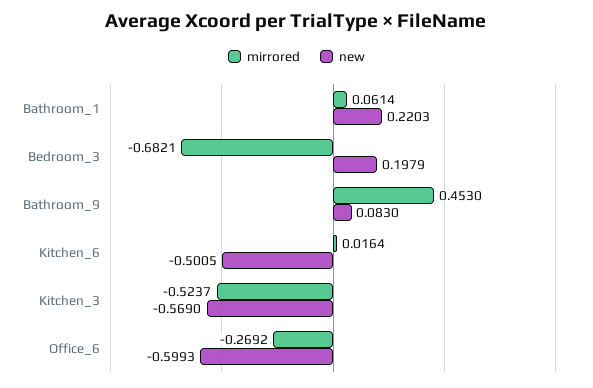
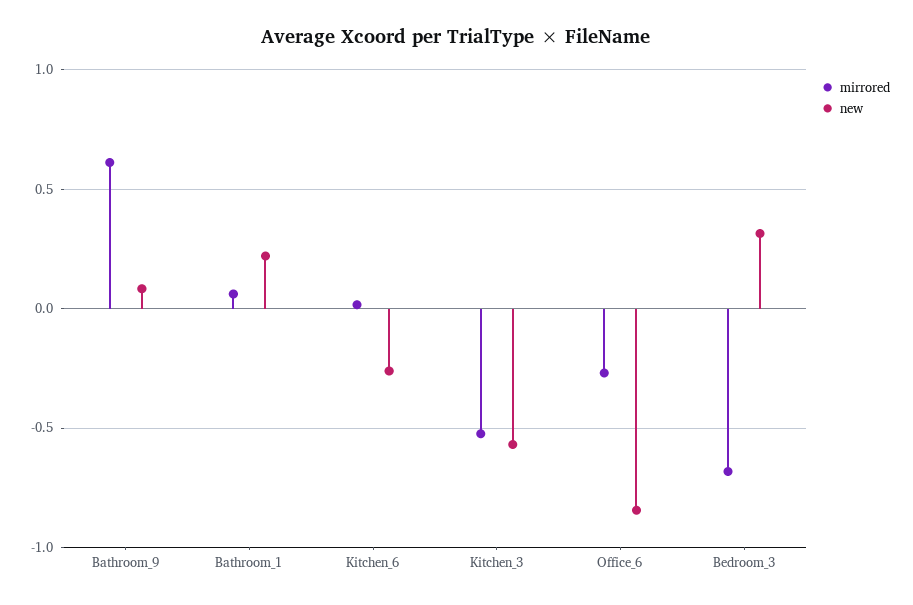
  {
    "mirrored": {
      "Bathroom_1": 0.0614,
      "Bedroom_3": -0.6821,
-     "Bathroom_9": 0.453,
+     "Bathroom_9": 0.6,
      "Kitchen_6": 0.0164,
      "Kitchen_3": -0.5237,
      "Office_6": -0.2692
    },
    "new": {
      "Bathroom_1": 0.2203,
-     "Bedroom_3": 0.1979,
+     "Bedroom_3": 0.3,
      "Bathroom_9": 0.083,
-     "Kitchen_6": -0.5005,
+     "Kitchen_6": -0.25,
      "Kitchen_3": -0.569,
-     "Office_6": -0.5993
+     "Office_6": -0.85
    }
  }

